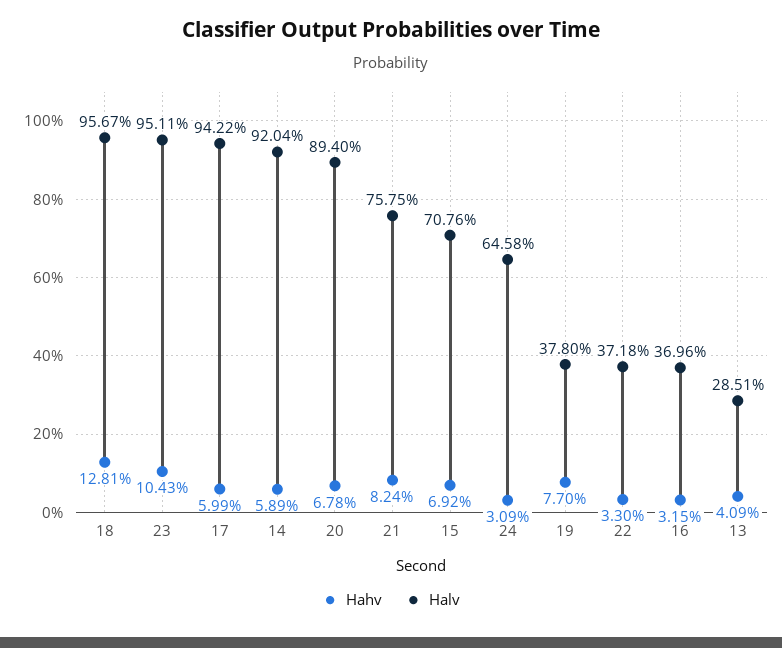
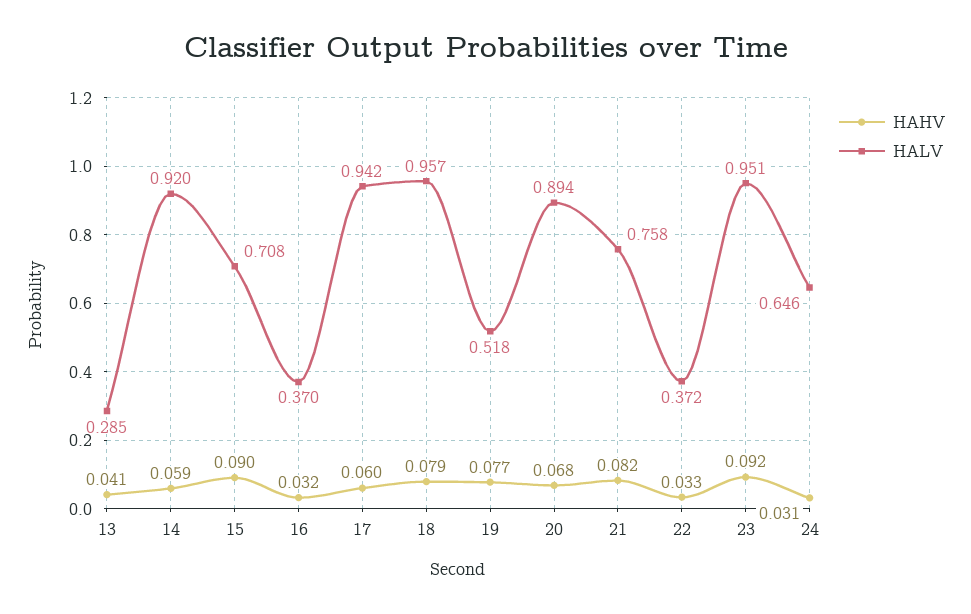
  {
    "Hahv": {
-     "18": 0.1281,
+     "18": 0.079,
-     "23": 0.1043,
+     "23": 0.092,
      "17": 0.0599,
      "14": 0.0589,
      "20": 0.0678,
      "21": 0.0824,
-     "15": 0.0692,
+     "15": 0.09,
      "24": 0.0309,
      "19": 0.077,
      "22": 0.033,
      "16": 0.0315,
      "13": 0.0409
    },
    "Halv": {
      "18": 0.9567,
      "23": 0.9511,
      "17": 0.9422,
      "14": 0.9204,
      "20": 0.894,
      "21": 0.7575,
      "15": 0.7076,
      "24": 0.6458,
-     "19": 0.378,
+     "19": 0.518,
      "22": 0.3718,
      "16": 0.3696,
      "13": 0.2851
    }
  }

